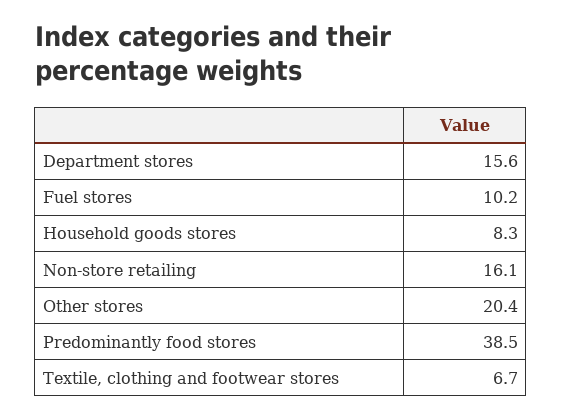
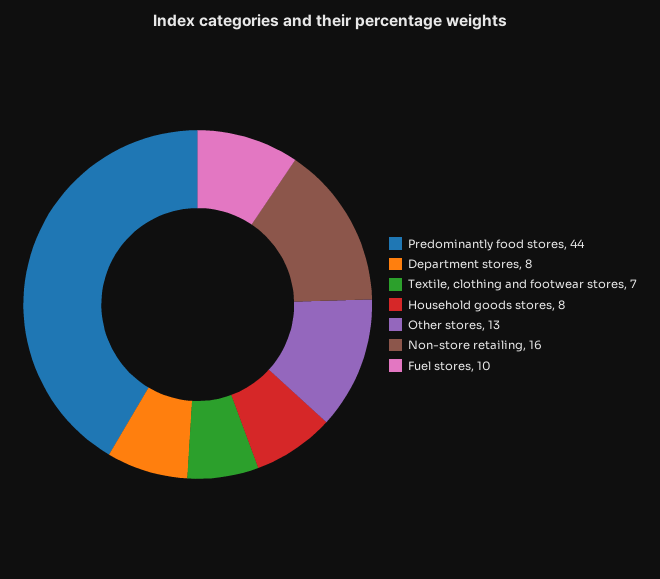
  {
-   "Department stores": 15.6,
+   "Department stores": 8,
    "Fuel stores": 10.2,
    "Household goods stores": 8.3,
    "Non-store retailing": 16.1,
-   "Other stores": 20.4,
+   "Other stores": 13,
-   "Predominantly food stores": 38.5,
+   "Predominantly food stores": 44,
    "Textile, clothing and footwear stores": 6.7
  }

